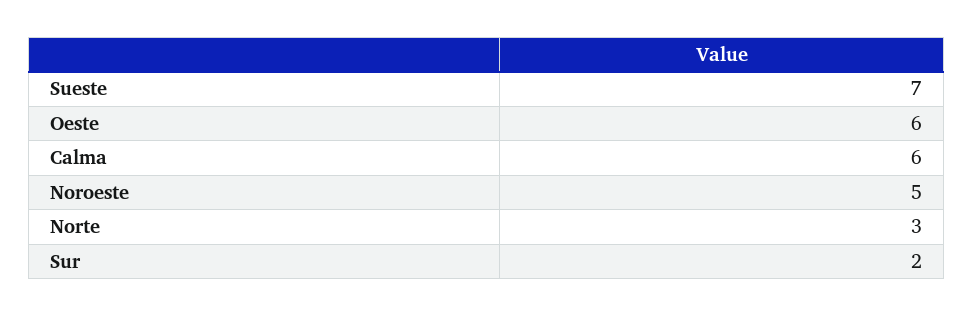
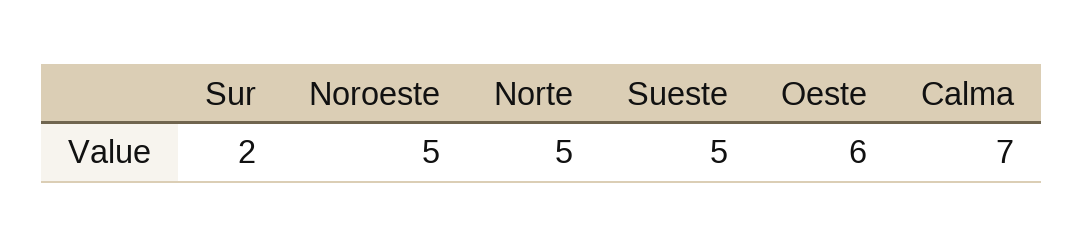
  {
-   "Sueste": 7,
+   "Sueste": 5,
    "Oeste": 6,
-   "Calma": 6,
+   "Calma": 7,
    "Noroeste": 5,
-   "Norte": 3,
+   "Norte": 5,
    "Sur": 2
  }

